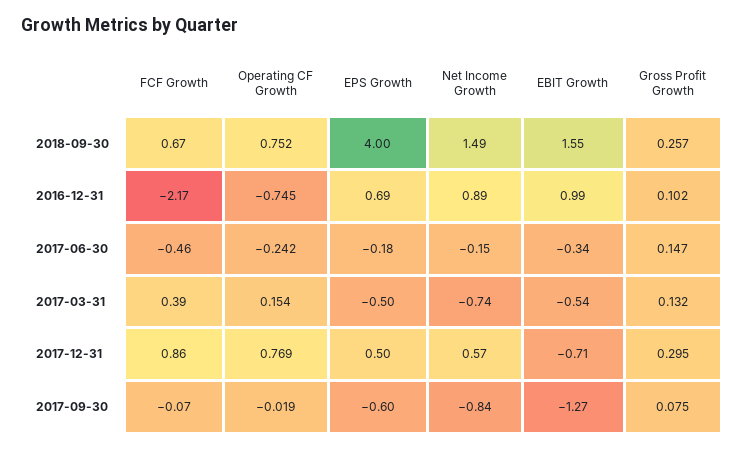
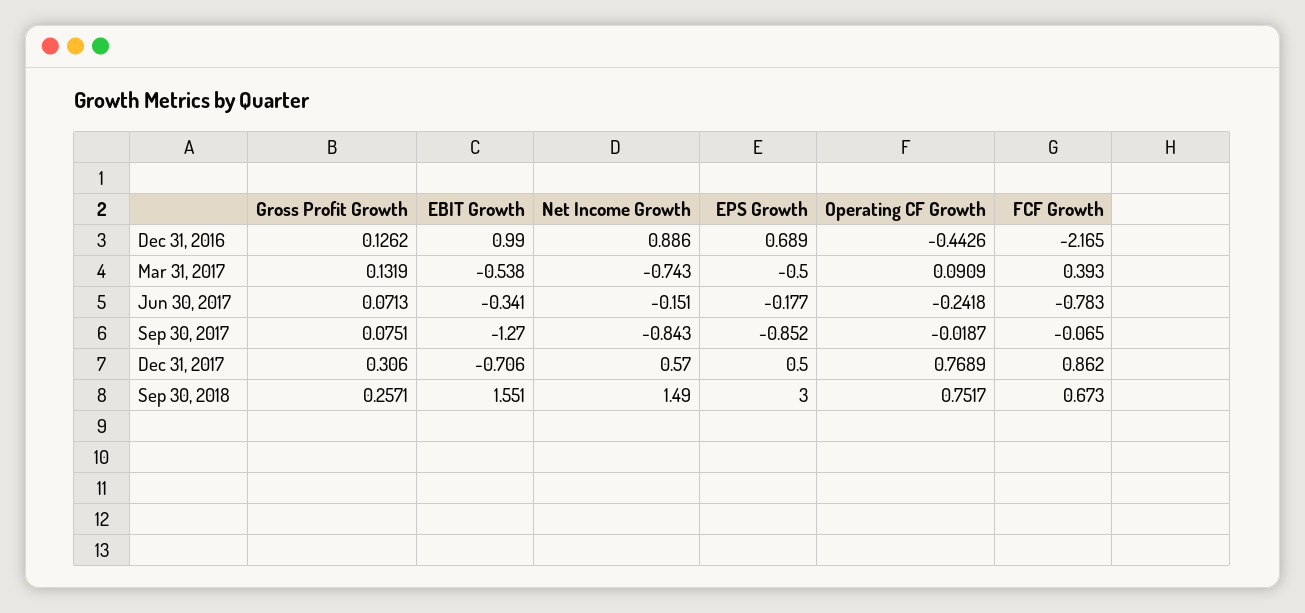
  {
    "FCF Growth": {
      "2018-09-30": 0.673,
      "2016-12-31": -2.165,
-     "2017-06-30": -0.46,
+     "2017-06-30": -0.783,
      "2017-03-31": 0.393,
      "2017-12-31": 0.862,
      "2017-09-30": -0.065
    },
    "Operating CF Growth": {
      "2018-09-30": 0.7517,
-     "2016-12-31": -0.745,
+     "2016-12-31": -0.4426,
      "2017-06-30": -0.2418,
-     "2017-03-31": 0.154,
+     "2017-03-31": 0.0909,
      "2017-12-31": 0.7689,
      "2017-09-30": -0.0187
    },
    "EPS Growth": {
-     "2018-09-30": 4,
+     "2018-09-30": 3,
      "2016-12-31": 0.689,
      "2017-06-30": -0.177,
      "2017-03-31": -0.5,
      "2017-12-31": 0.5,
-     "2017-09-30": -0.6
+     "2017-09-30": -0.852
    },
    "Net Income Growth": {
      "2018-09-30": 1.49,
      "2016-12-31": 0.886,
      "2017-06-30": -0.151,
      "2017-03-31": -0.743,
      "2017-12-31": 0.57,
      "2017-09-30": -0.843
    },
    "EBIT Growth": {
      "2018-09-30": 1.551,
      "2016-12-31": 0.99,
      "2017-06-30": -0.341,
      "2017-03-31": -0.538,
      "2017-12-31": -0.706,
      "2017-09-30": -1.27
    },
    "Gross Profit Growth": {
      "2018-09-30": 0.2571,
-     "2016-12-31": 0.102,
+     "2016-12-31": 0.1262,
-     "2017-06-30": 0.147,
+     "2017-06-30": 0.0713,
      "2017-03-31": 0.1319,
-     "2017-12-31": 0.295,
+     "2017-12-31": 0.306,
      "2017-09-30": 0.0751
    }
  }

